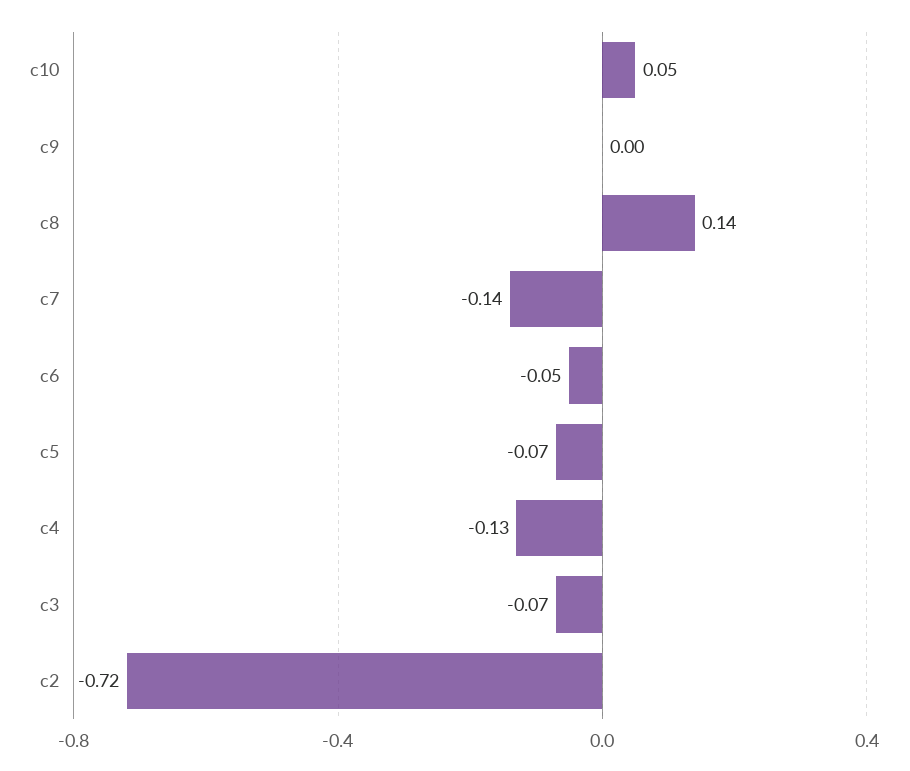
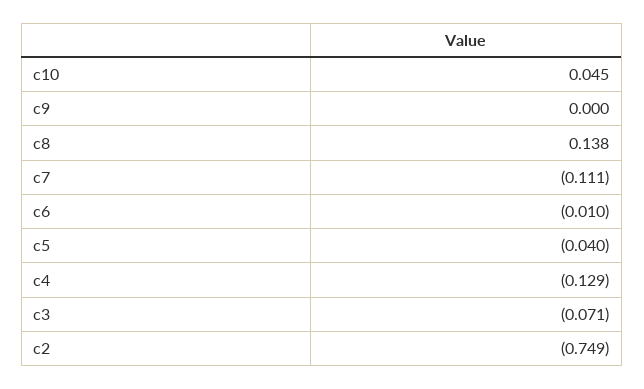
  {
    "c10": 0.045,
    "c9": 0,
    "c8": 0.138,
-   "c7": -0.14,
+   "c7": -0.111,
-   "c6": -0.05,
+   "c6": -0.01,
-   "c5": -0.07,
+   "c5": -0.04,
    "c4": -0.129,
    "c3": -0.071,
-   "c2": -0.72
+   "c2": -0.749
  }

